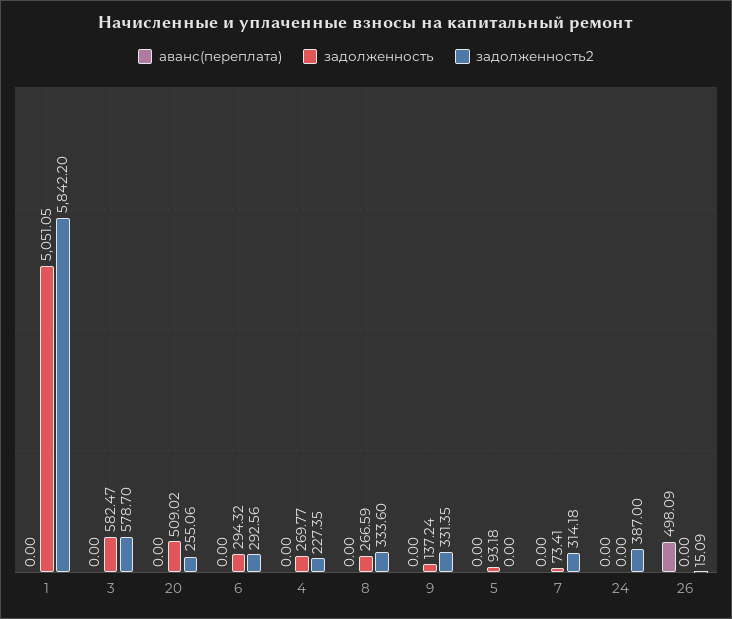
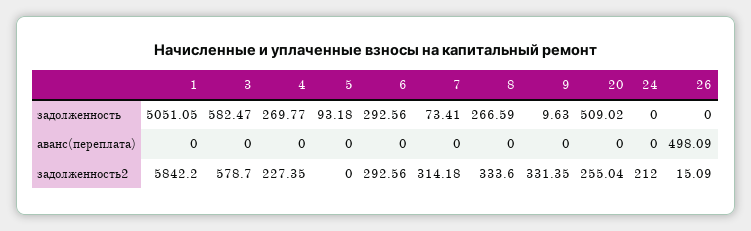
  {
    "аванс(переплата)": {
      "1": 0,
      "3": 0,
      "20": 0,
      "6": 0,
      "4": 0,
      "8": 0,
      "9": 0,
      "5": 0,
      "7": 0,
      "24": 0,
      "26": 498.09
    },
    "задолженность": {
      "1": 5051.05,
      "3": 582.47,
      "20": 509.02,
-     "6": 294.32,
+     "6": 292.56,
      "4": 269.77,
      "8": 266.59,
-     "9": 137.24,
+     "9": 9.63,
      "5": 93.18,
      "7": 73.41,
      "24": 0,
      "26": 0
    },
    "задолженность2": {
      "1": 5842.2,
      "3": 578.7,
-     "20": 255.06,
+     "20": 255.04,
      "6": 292.56,
      "4": 227.35,
      "8": 333.6,
      "9": 331.35,
      "5": 0,
      "7": 314.18,
-     "24": 387,
+     "24": 212,
      "26": 15.09
    }
  }

